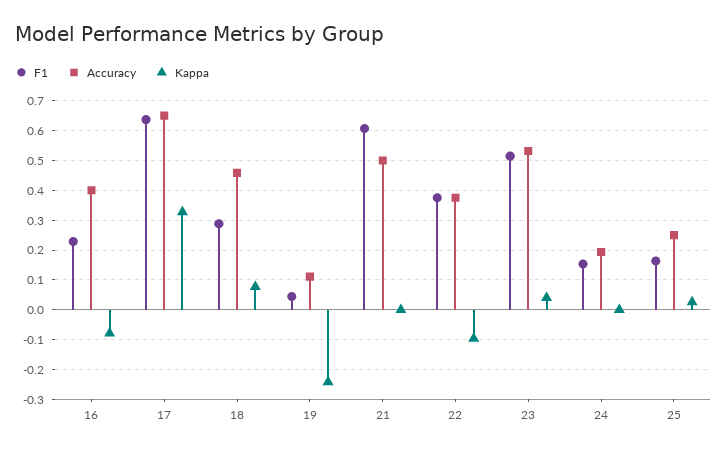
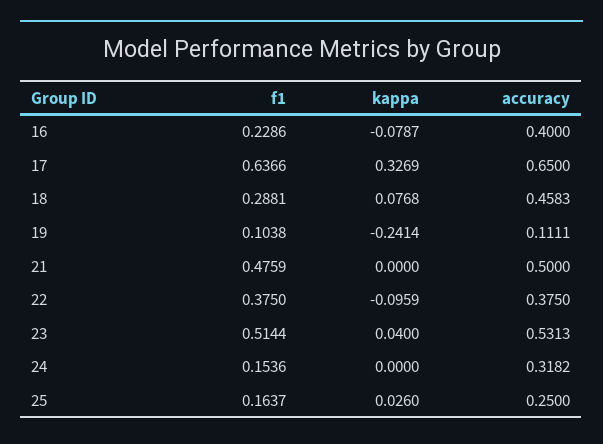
  {
    "F1": {
      "16": 0.2286,
      "17": 0.6366,
      "18": 0.2881,
-     "19": 0.05,
+     "19": 0.1038,
-     "21": 0.6,
+     "21": 0.4759,
      "22": 0.375,
      "23": 0.5144,
      "24": 0.1536,
      "25": 0.1637
    },
    "Accuracy": {
      "16": 0.4,
      "17": 0.65,
      "18": 0.4583,
      "19": 0.1111,
      "21": 0.5,
      "22": 0.375,
      "23": 0.5313,
-     "24": 0.2,
+     "24": 0.3182,
      "25": 0.25
    },
    "Kappa": {
      "16": -0.0787,
      "17": 0.3269,
      "18": 0.0768,
      "19": -0.2414,
      "21": 0,
      "22": -0.0959,
      "23": 0.04,
      "24": 0,
      "25": 0.026
    }
  }

